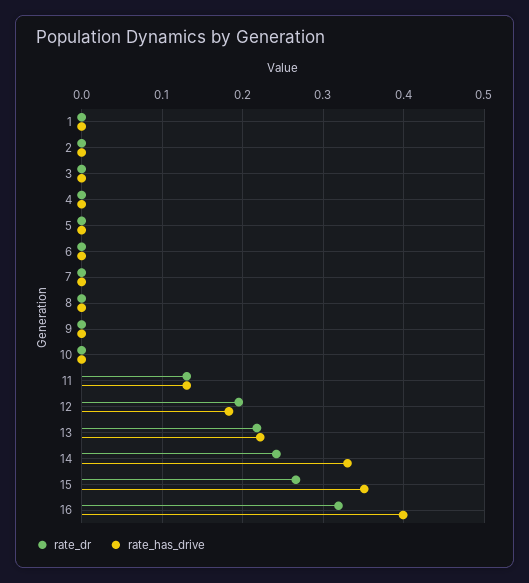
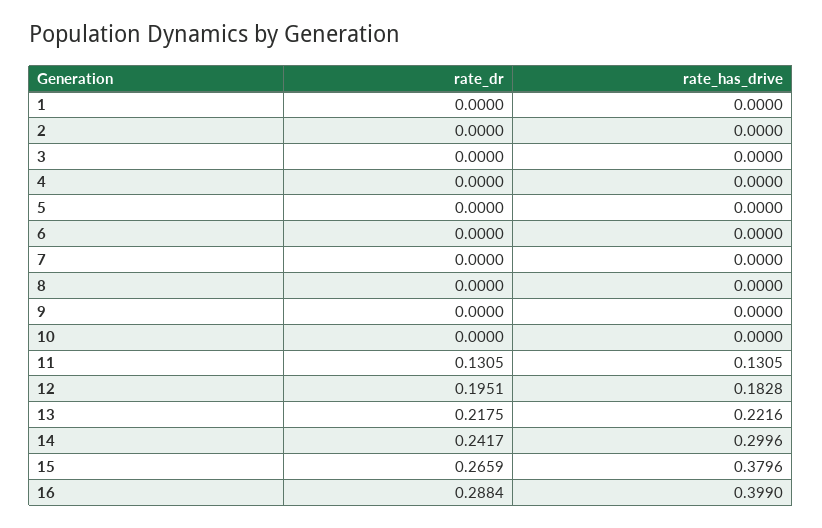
  {
    "rate_dr": {
      "1": 0,
      "2": 0,
      "3": 0,
      "4": 0,
      "5": 0,
      "6": 0,
      "7": 0,
      "8": 0,
      "9": 0,
      "10": 0,
      "11": 0.1305,
      "12": 0.1951,
      "13": 0.2175,
      "14": 0.2417,
      "15": 0.2659,
-     "16": 0.32
+     "16": 0.2884
    },
    "rate_has_drive": {
      "1": 0,
      "2": 0,
      "3": 0,
      "4": 0,
      "5": 0,
      "6": 0,
      "7": 0,
      "8": 0,
      "9": 0,
      "10": 0,
      "11": 0.1305,
      "12": 0.1828,
      "13": 0.2216,
-     "14": 0.33,
+     "14": 0.2996,
-     "15": 0.35,
+     "15": 0.3796,
      "16": 0.399
    }
  }

